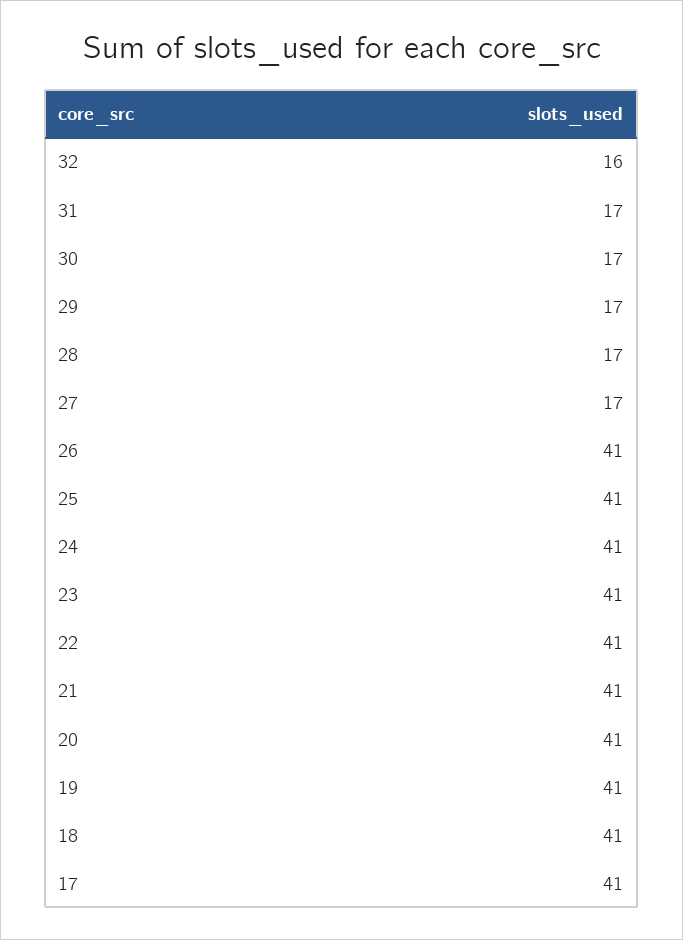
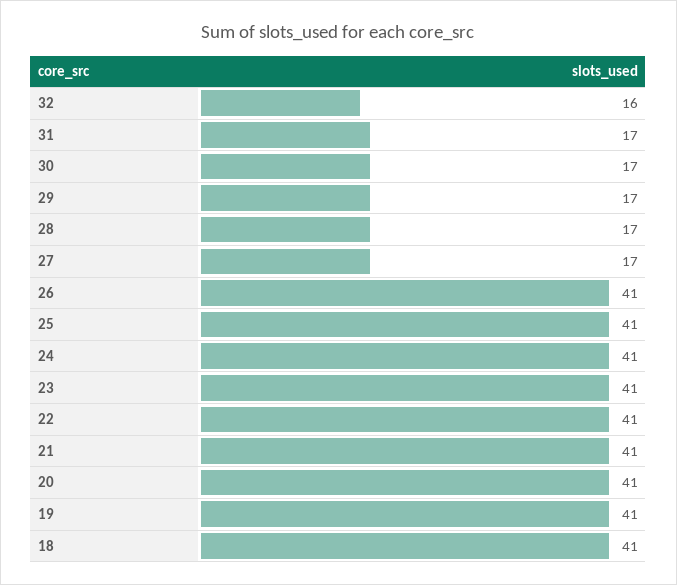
  {
    "32": 16,
    "31": 17,
    "30": 17,
    "29": 17,
    "28": 17,
    "27": 17,
    "26": 41,
    "25": 41,
    "24": 41,
    "23": 41,
    "22": 41,
    "21": 41,
    "20": 41,
    "19": 41,
-   "18": 41,
+   "18": 41
-   "17": 41
  }

